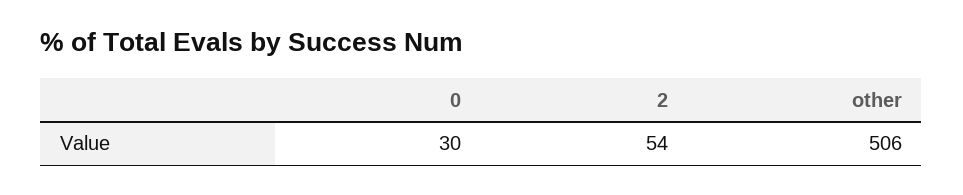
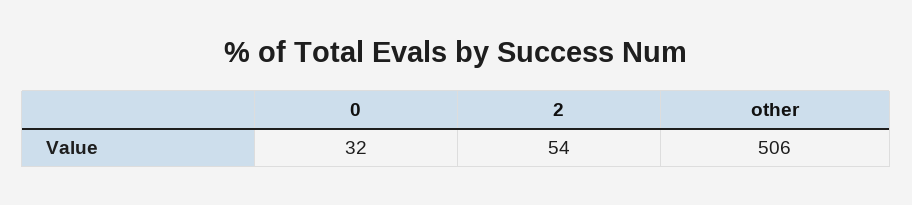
  {
-   "0": 30,
+   "0": 32,
    "2": 54,
    "other": 506
  }

